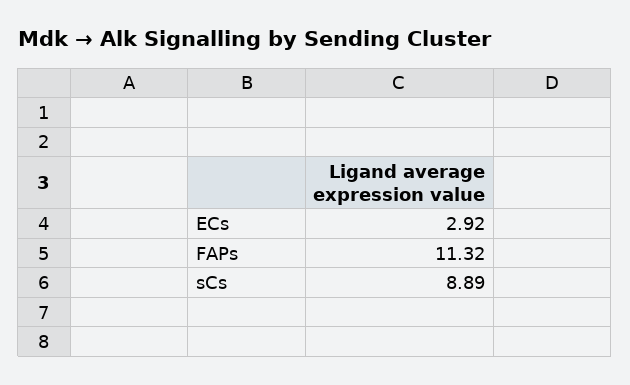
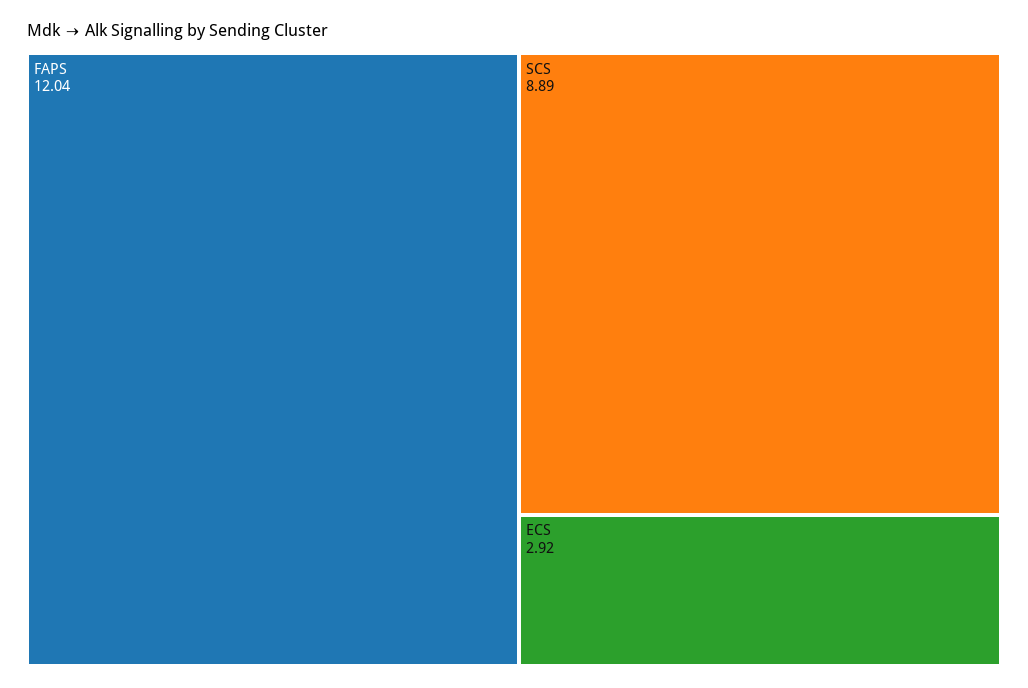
  {
    "ECs": 2.92,
-   "FAPs": 11.32,
+   "FAPs": 12.04,
    "sCs": 8.89
  }

